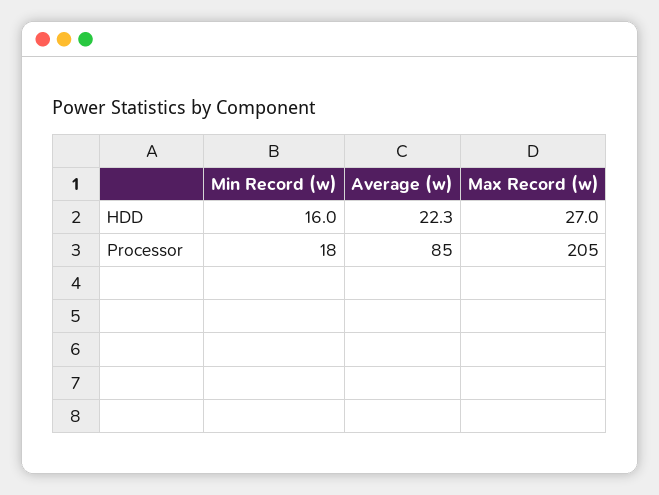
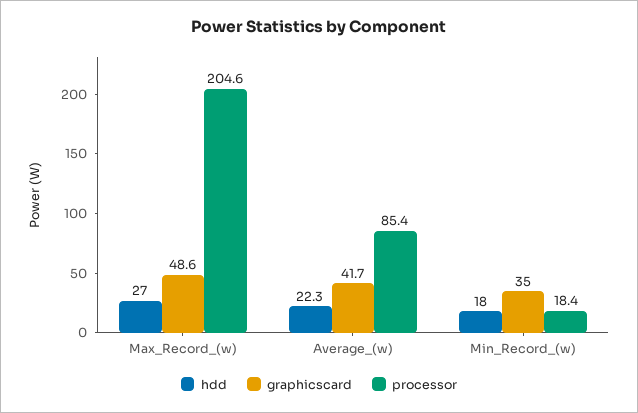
  {
    "HDD": {
-     "Min Record (w)": 16,
+     "Min Record (w)": 18,
      "Average (w)": 22.3,
      "Max Record (w)": 27
    },
    "Processor": {
      "Min Record (w)": 18.4,
      "Average (w)": 85.4,
      "Max Record (w)": 204.6
-   }
+   },
+   "graphicscard": {
+     "Max Record (w)": 48.6,
+     "Average (w)": 41.7,
+     "Min Record (w)": 35
+   }
  }

